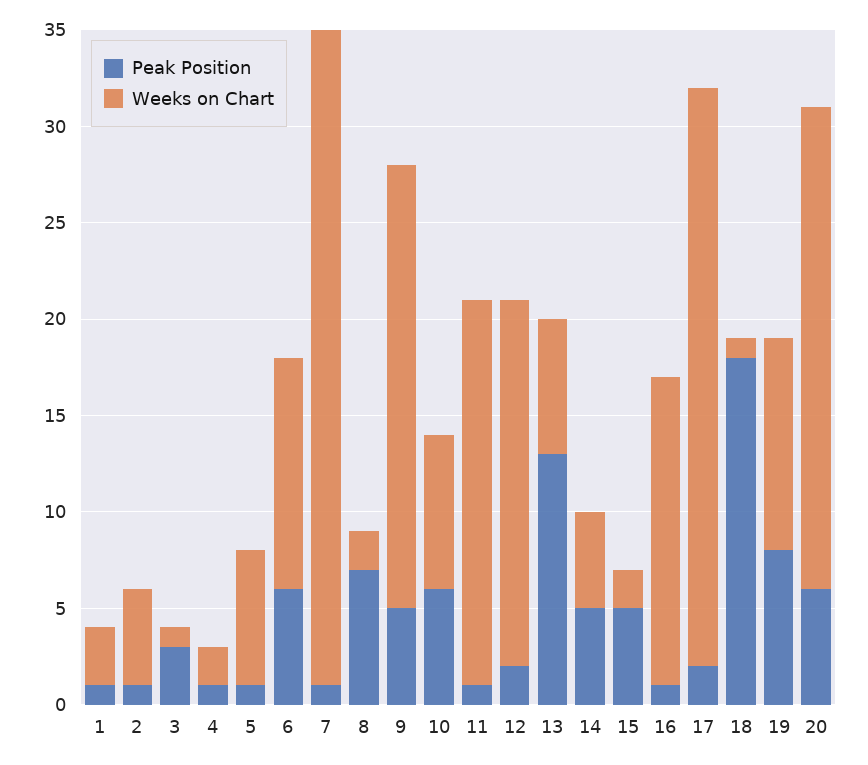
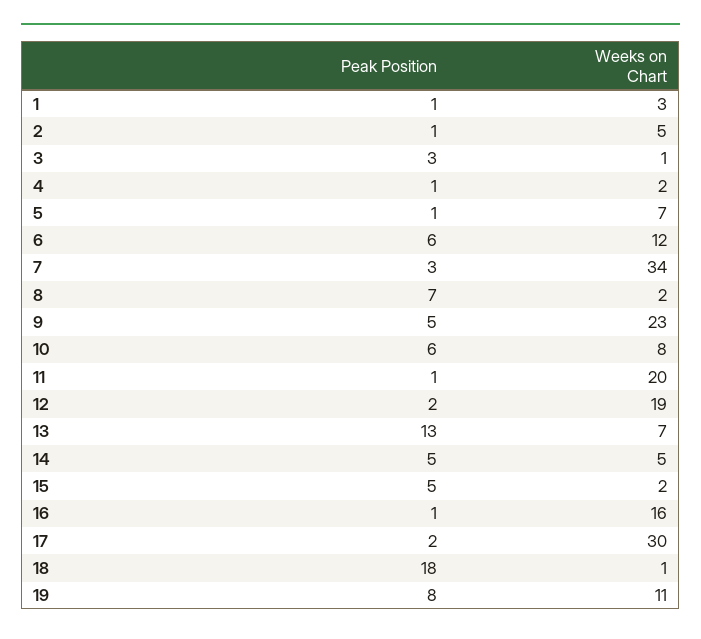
  {
    "Peak Position": {
      "1": 1,
      "2": 1,
      "3": 3,
      "4": 1,
      "5": 1,
      "6": 6,
-     "7": 1,
+     "7": 3,
      "8": 7,
      "9": 5,
      "10": 6,
      "11": 1,
      "12": 2,
      "13": 13,
      "14": 5,
      "15": 5,
      "16": 1,
      "17": 2,
      "18": 18,
-     "19": 8,
+     "19": 8
-     "20": 6
    },
    "Weeks on Chart": {
      "1": 3,
      "2": 5,
      "3": 1,
      "4": 2,
      "5": 7,
      "6": 12,
      "7": 34,
      "8": 2,
      "9": 23,
      "10": 8,
      "11": 20,
      "12": 19,
      "13": 7,
      "14": 5,
      "15": 2,
      "16": 16,
      "17": 30,
      "18": 1,
-     "19": 11,
+     "19": 11
-     "20": 25
    }
  }

